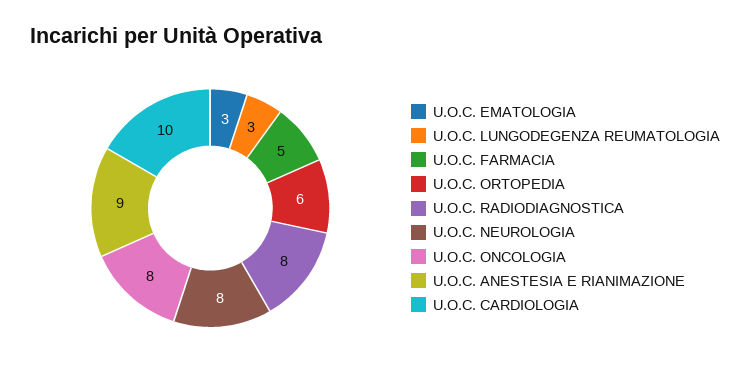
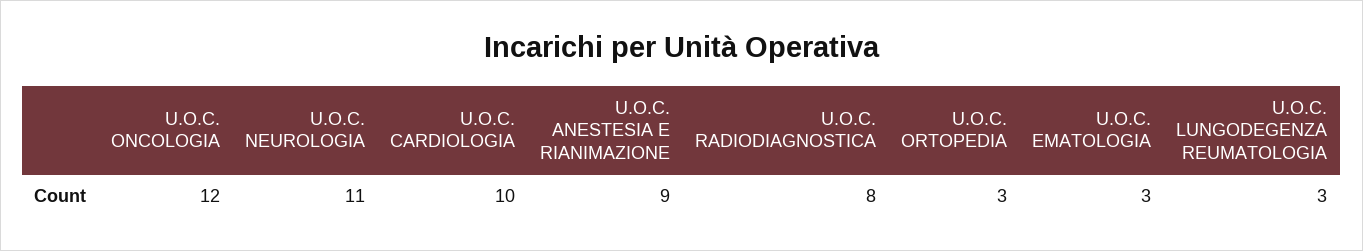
  {
    "U.O.C. EMATOLOGIA": 3,
    "U.O.C. LUNGODEGENZA REUMATOLOGIA": 3,
-   "U.O.C. FARMACIA": 5,
-   "U.O.C. ORTOPEDIA": 6,
+   "U.O.C. ORTOPEDIA": 3,
    "U.O.C. RADIODIAGNOSTICA": 8,
-   "U.O.C. NEUROLOGIA": 8,
+   "U.O.C. NEUROLOGIA": 11,
-   "U.O.C. ONCOLOGIA": 8,
+   "U.O.C. ONCOLOGIA": 12,
    "U.O.C. ANESTESIA E RIANIMAZIONE": 9,
    "U.O.C. CARDIOLOGIA": 10
  }

